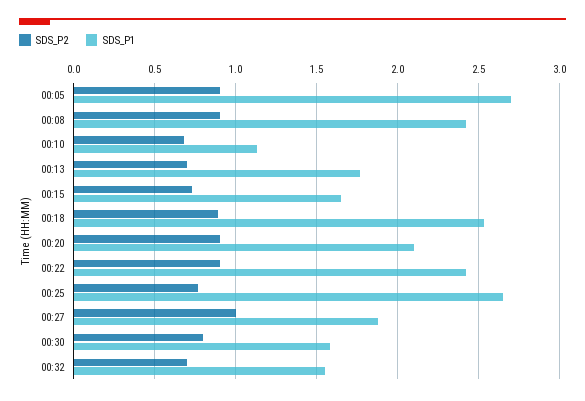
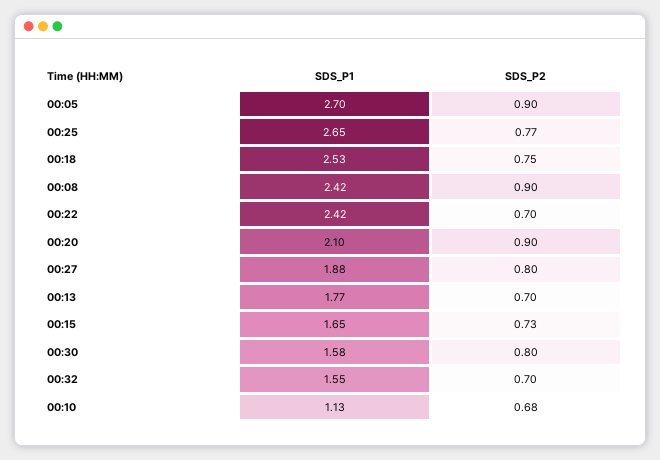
  {
    "SDS_P2": {
      "00:05": 0.9,
      "00:08": 0.9,
      "00:10": 0.68,
      "00:13": 0.7,
      "00:15": 0.73,
-     "00:18": 0.9,
+     "00:18": 0.75,
      "00:20": 0.9,
-     "00:22": 0.9,
+     "00:22": 0.7,
      "00:25": 0.77,
-     "00:27": 1,
+     "00:27": 0.8,
      "00:30": 0.8,
      "00:32": 0.7
    },
    "SDS_P1": {
      "00:05": 2.7,
      "00:08": 2.42,
      "00:10": 1.13,
      "00:13": 1.77,
      "00:15": 1.65,
      "00:18": 2.53,
      "00:20": 2.1,
      "00:22": 2.42,
      "00:25": 2.65,
      "00:27": 1.88,
      "00:30": 1.58,
      "00:32": 1.55
    }
  }

